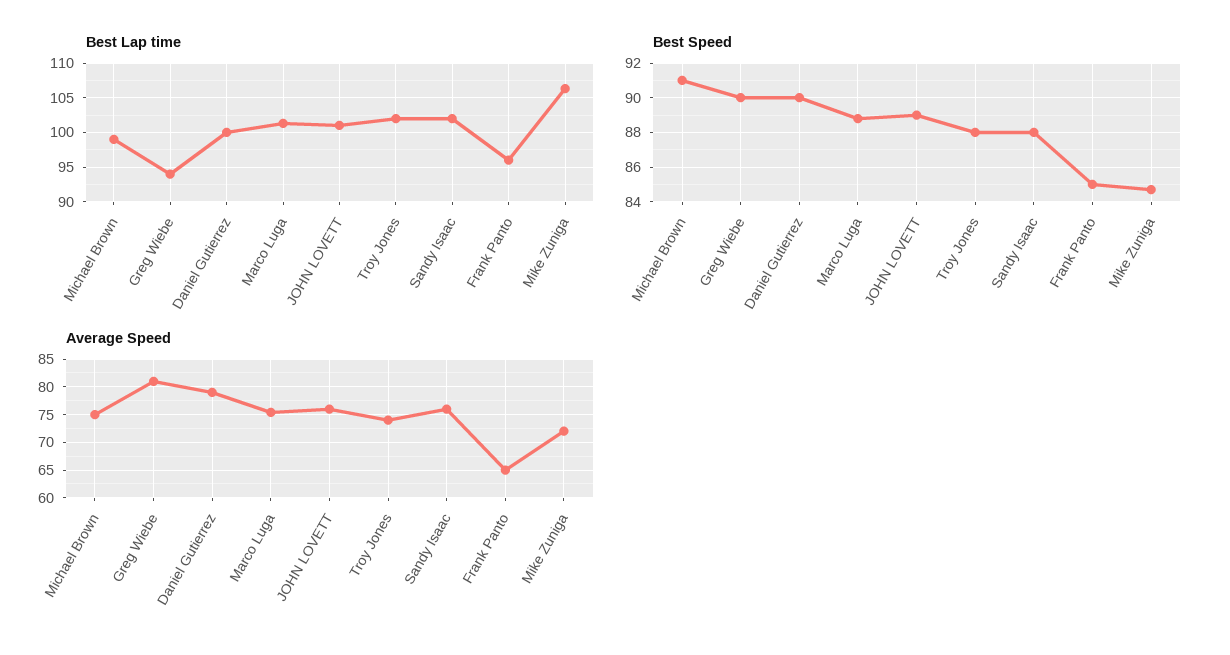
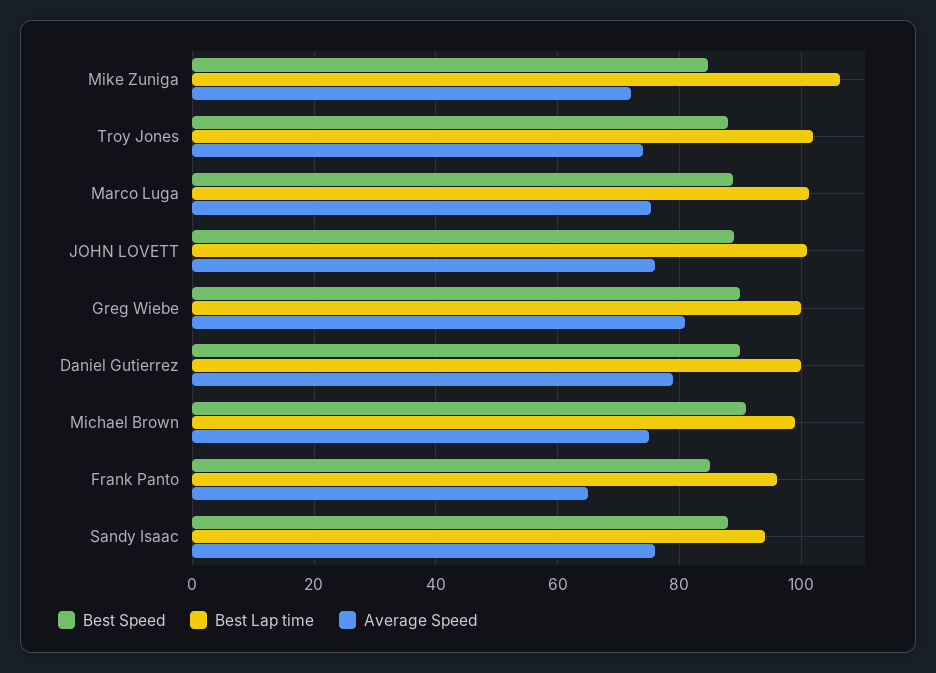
  {
    "Best Lap time": {
      "Michael Brown": 99,
-     "Greg Wiebe": 94,
+     "Greg Wiebe": 100,
      "Daniel Gutierrez": 100,
      "Marco Luga": 101,
      "JOHN LOVETT": 101,
      "Troy Jones": 102,
-     "Sandy Isaac": 102,
+     "Sandy Isaac": 94,
      "Frank Panto": 96,
      "Mike Zuniga": 106
    },
    "Best Speed": {
      "Michael Brown": 91,
      "Greg Wiebe": 90,
      "Daniel Gutierrez": 90,
      "Marco Luga": 89,
      "JOHN LOVETT": 89,
      "Troy Jones": 88,
      "Sandy Isaac": 88,
      "Frank Panto": 85,
      "Mike Zuniga": 84.5
    },
    "Average Speed": {
      "Michael Brown": 76,
      "Greg Wiebe": 82,
      "Daniel Gutierrez": 80,
      "Marco Luga": 76,
      "JOHN LOVETT": 76,
      "Troy Jones": 74,
      "Sandy Isaac": 76,
      "Frank Panto": 66,
      "Mike Zuniga": 72
    }
  }

